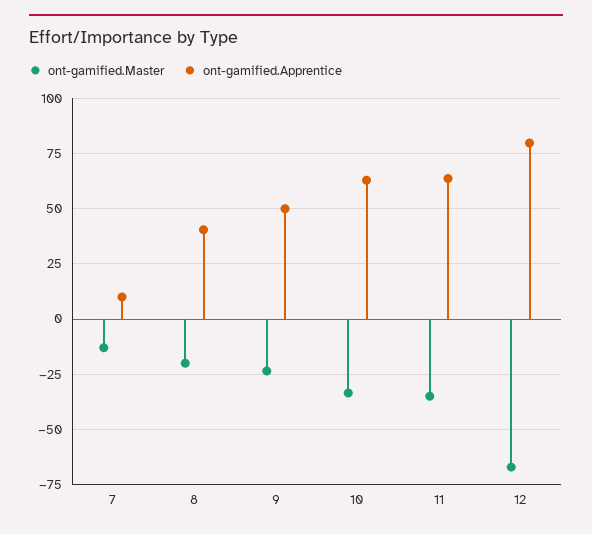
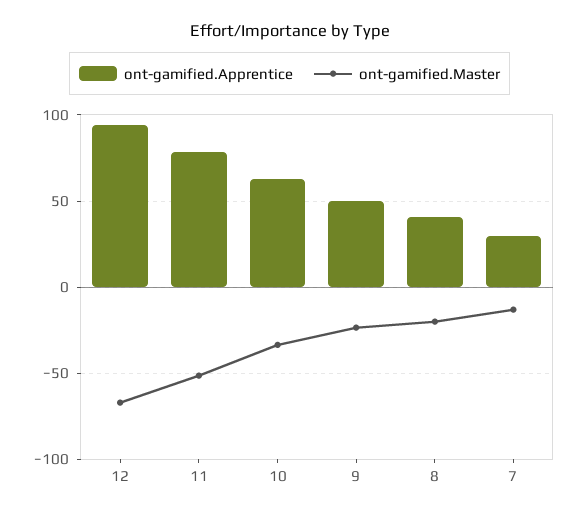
  {
    "ont-gamified.Master": {
      "7": -15,
      "8": -20,
      "9": -25,
      "10": -35,
-     "11": -35,
+     "11": -50,
      "12": -65
    },
    "ont-gamified.Apprentice": {
-     "7": 10,
+     "7": 30,
      "8": 40,
      "9": 50,
      "10": 65,
-     "11": 65,
+     "11": 80,
-     "12": 80
+     "12": 95
    }
  }

